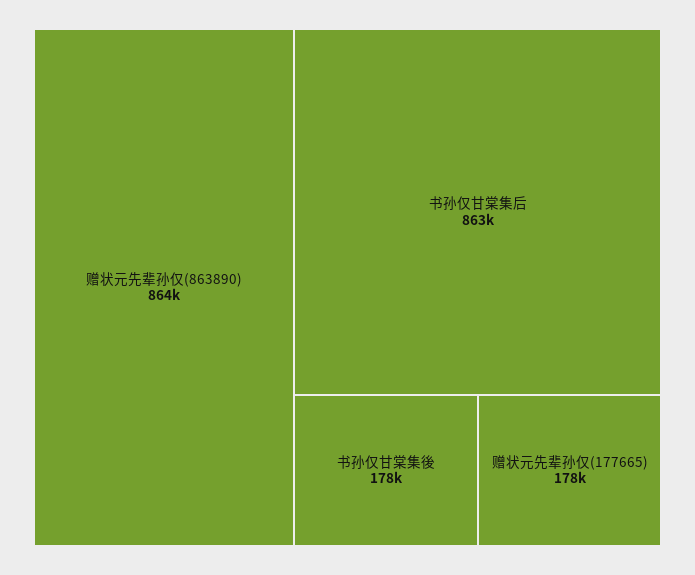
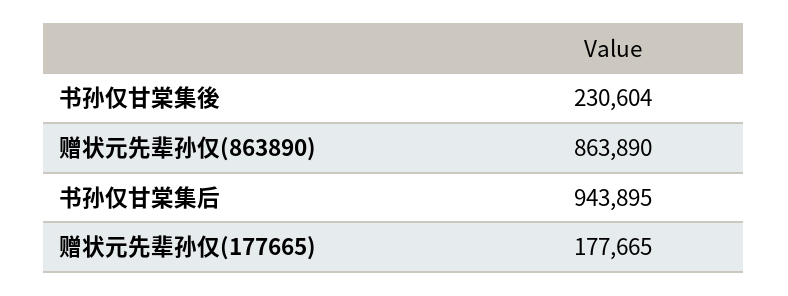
  {
    "赠状元先辈孙仅(863890)": 863890,
-   "书孙仅甘棠集后": 863000,
+   "书孙仅甘棠集后": 943895,
-   "书孙仅甘棠集後": 178000,
+   "书孙仅甘棠集後": 230604,
    "赠状元先辈孙仅(177665)": 177665
  }

